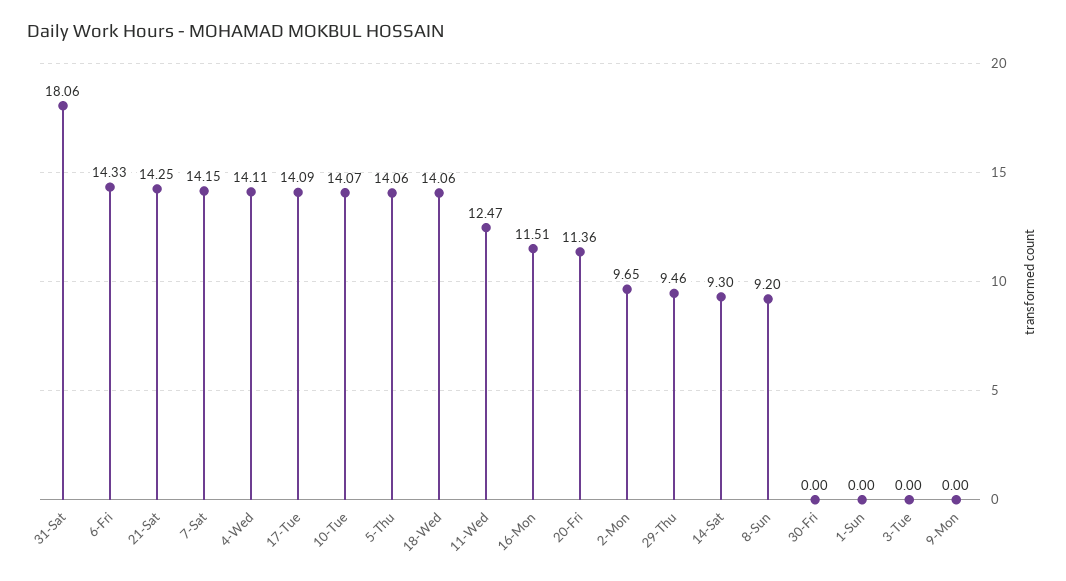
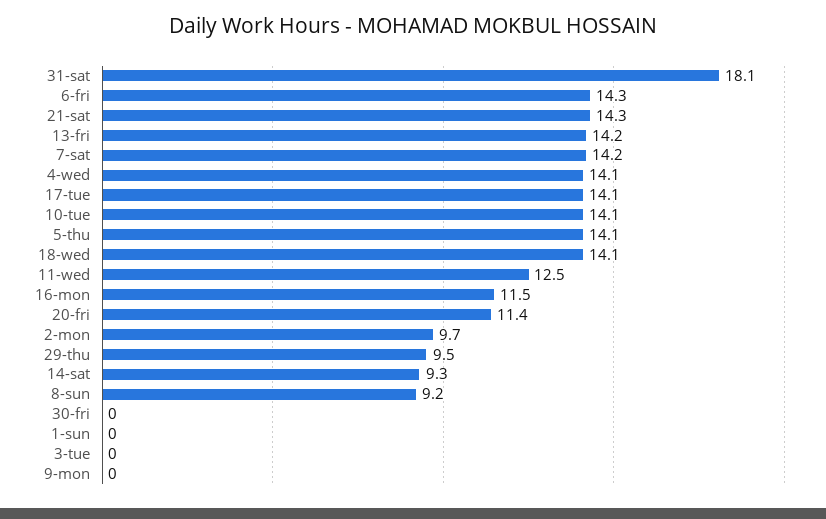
  {
    "31-Sat": 18.06,
    "6-Fri": 14.33,
    "21-Sat": 14.25,
    "7-Sat": 14.15,
    "4-Wed": 14.11,
    "17-Tue": 14.09,
    "10-Tue": 14.07,
    "5-Thu": 14.06,
    "18-Wed": 14.06,
    "11-Wed": 12.47,
    "16-Mon": 11.51,
    "20-Fri": 11.36,
    "2-Mon": 9.65,
    "29-Thu": 9.46,
    "14-Sat": 9.3,
    "8-Sun": 9.2,
    "30-Fri": 0,
    "1-Sun": 0,
    "3-Tue": 0,
-   "9-Mon": 0
+   "9-Mon": 0,
+   "13-fri": 14.2
  }

